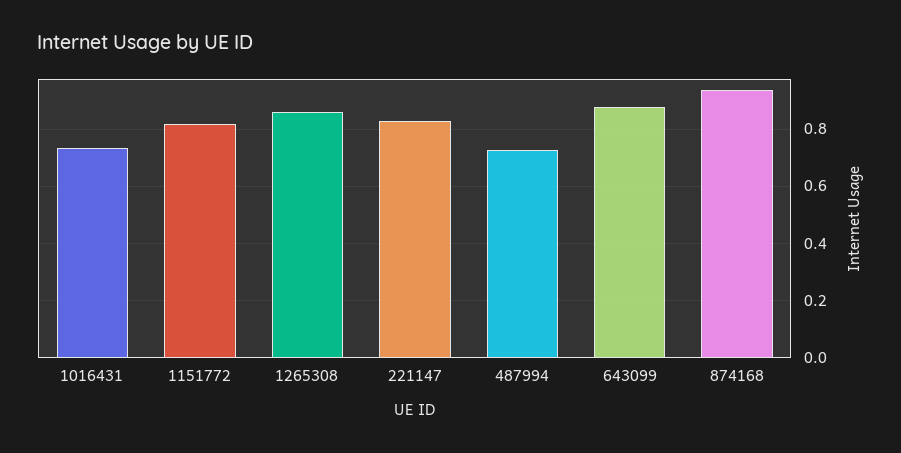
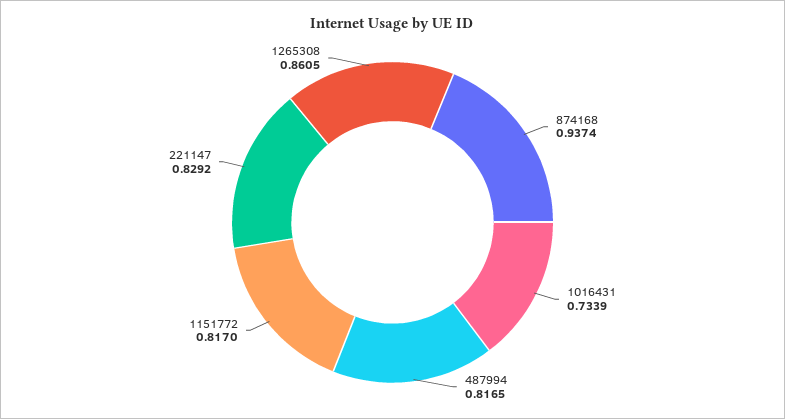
  {
    "1016431": 0.7339,
    "1151772": 0.817,
    "1265308": 0.8605,
    "221147": 0.8292,
-   "487994": 0.725,
+   "487994": 0.8165,
-   "643099": 0.875,
    "874168": 0.9374
  }

